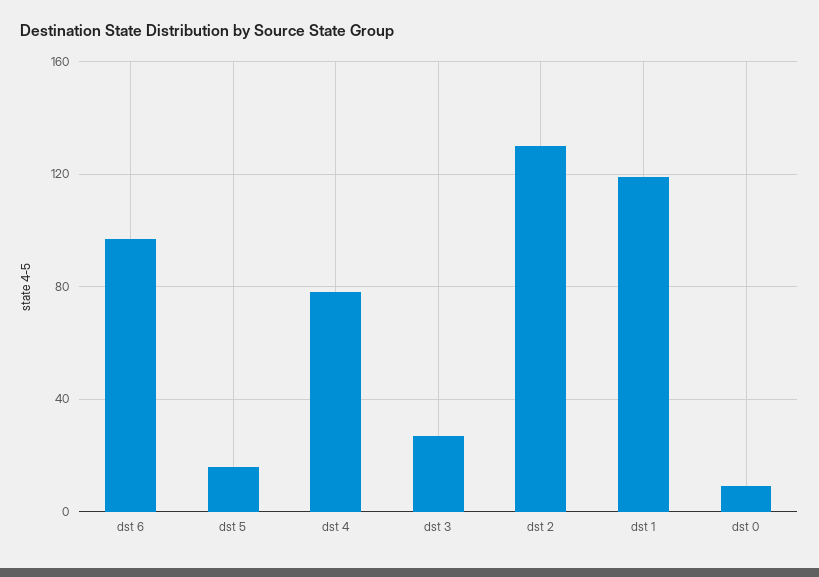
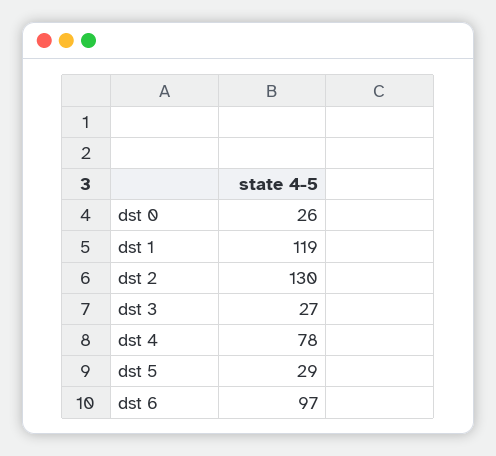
  {
    "dst 6": 97,
-   "dst 5": 15,
+   "dst 5": 29,
    "dst 4": 78,
    "dst 3": 27,
    "dst 2": 130,
    "dst 1": 119,
-   "dst 0": 10
+   "dst 0": 26
  }

